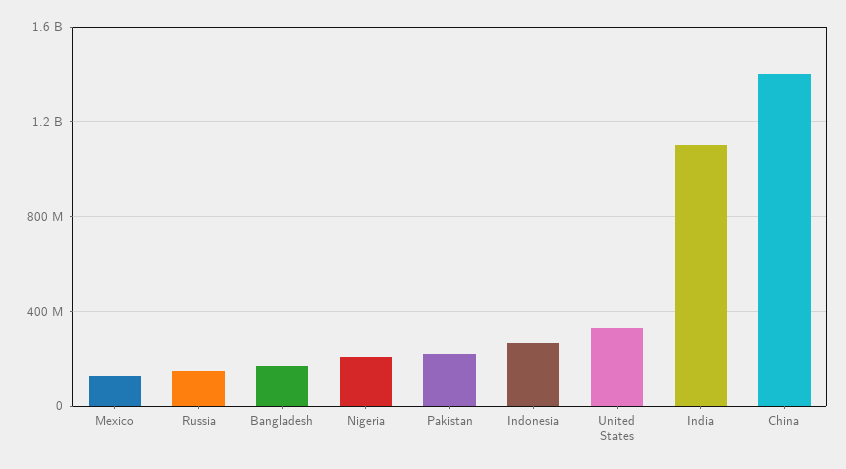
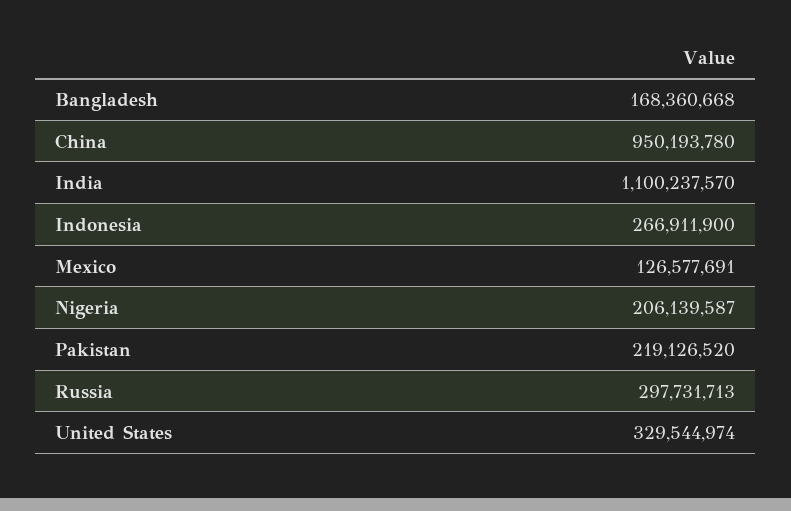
  {
    "Mexico": 126577691,
-   "Russia": 150000000,
+   "Russia": 297731713,
    "Bangladesh": 168360668,
    "Nigeria": 206139587,
    "Pakistan": 219126520,
    "Indonesia": 266911900,
    "United States": 329544974,
    "India": 1100237570,
-   "China": 1400000000
+   "China": 950193780
  }

